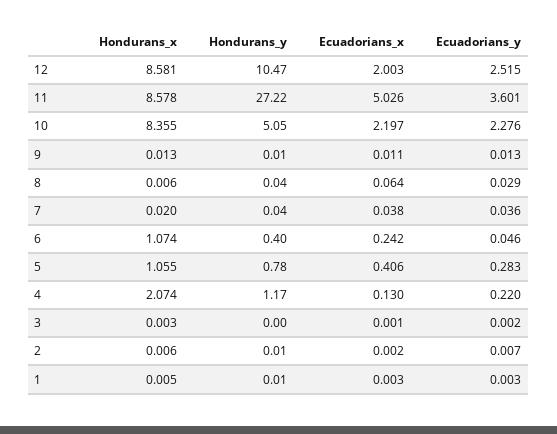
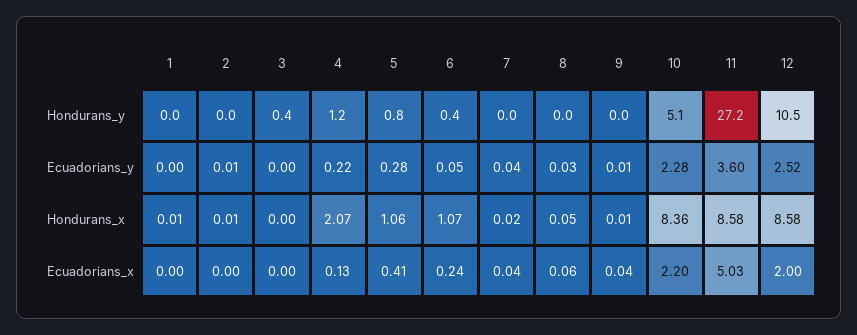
  {
    "Hondurans_x": {
      "12": 8.581,
      "11": 8.578,
      "10": 8.355,
      "9": 0.013,
-     "8": 0.006,
+     "8": 0.05,
      "7": 0.02,
      "6": 1.074,
      "5": 1.055,
      "4": 2.074,
      "3": 0.003,
      "2": 0.006,
      "1": 0.005
    },
    "Hondurans_y": {
      "12": 10.47,
      "11": 27.22,
      "10": 5.05,
      "9": 0.01,
      "8": 0.04,
      "7": 0.04,
      "6": 0.4,
      "5": 0.78,
      "4": 1.17,
-     "3": 0,
+     "3": 0.4,
      "2": 0.01,
      "1": 0.01
    },
    "Ecuadorians_x": {
      "12": 2.003,
      "11": 5.026,
      "10": 2.197,
-     "9": 0.011,
+     "9": 0.04,
      "8": 0.064,
      "7": 0.038,
      "6": 0.242,
      "5": 0.406,
      "4": 0.13,
      "3": 0.001,
      "2": 0.002,
      "1": 0.003
    },
    "Ecuadorians_y": {
      "12": 2.515,
      "11": 3.601,
      "10": 2.276,
      "9": 0.013,
      "8": 0.029,
      "7": 0.036,
      "6": 0.046,
      "5": 0.283,
      "4": 0.22,
      "3": 0.002,
      "2": 0.007,
      "1": 0.003
    }
  }

